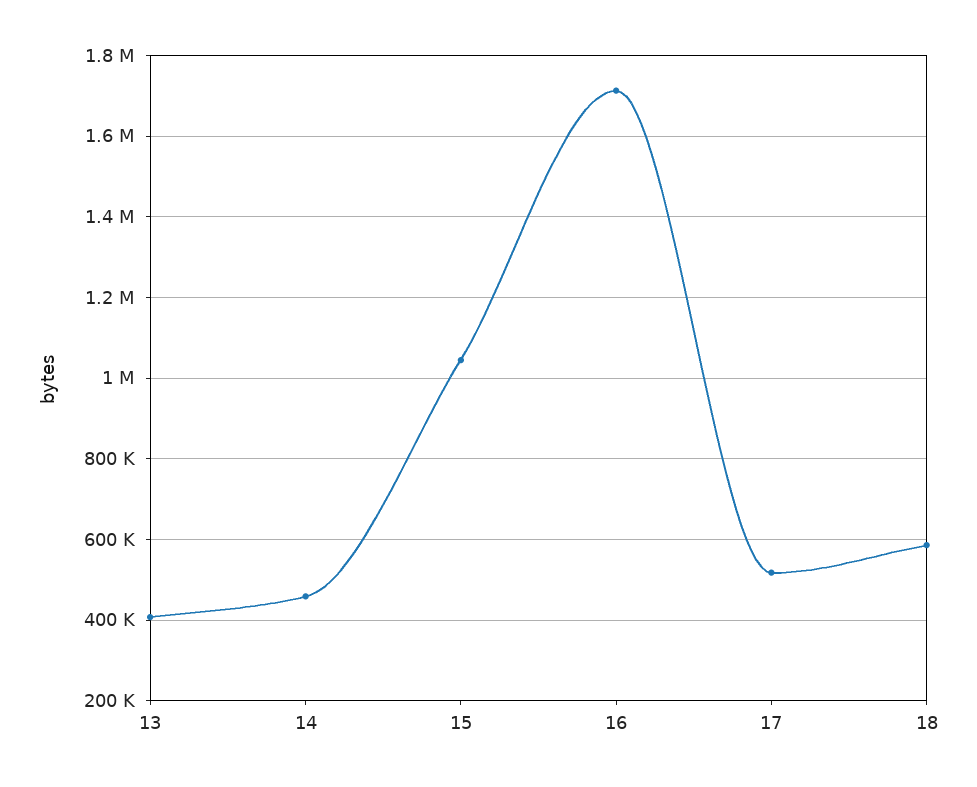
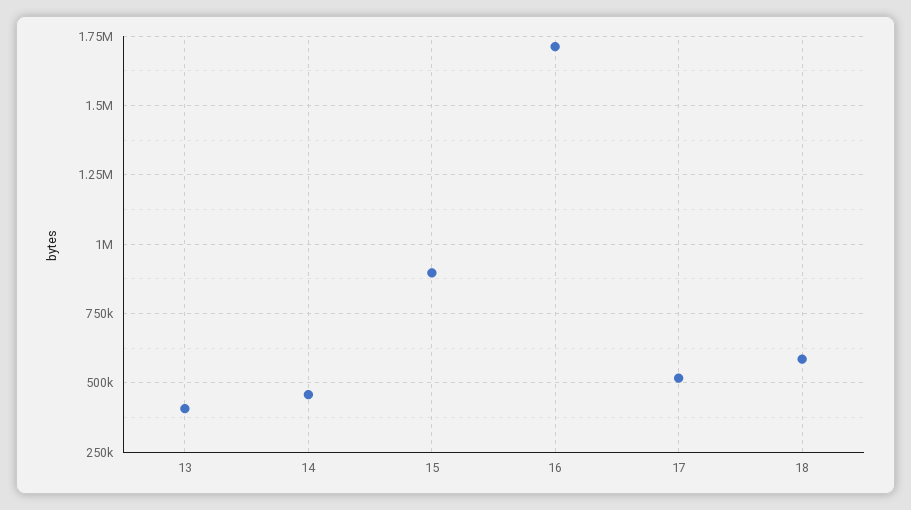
  {
    "13": 400000,
    "14": 460000,
-   "15": 1040000,
+   "15": 900000,
    "16": 1720000,
    "17": 520000,
    "18": 580000
  }

